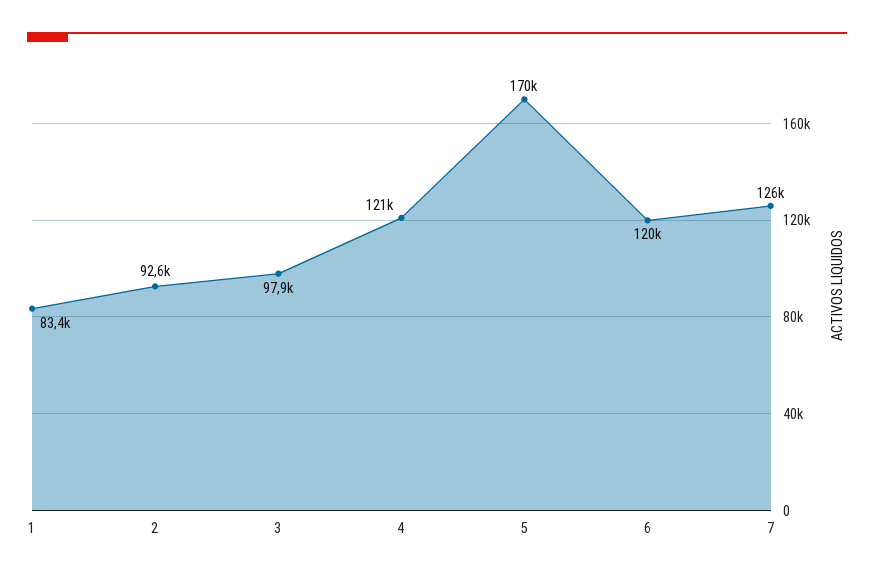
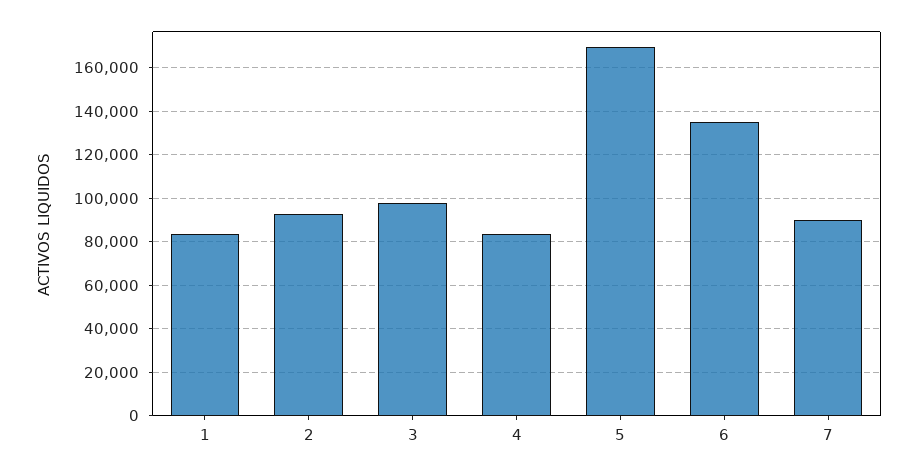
  {
    "1": 83400,
    "2": 92600,
    "3": 97900,
-   "4": 121000,
+   "4": 85000,
    "5": 170000,
-   "6": 120000,
+   "6": 135000,
-   "7": 126000
+   "7": 90000
  }

